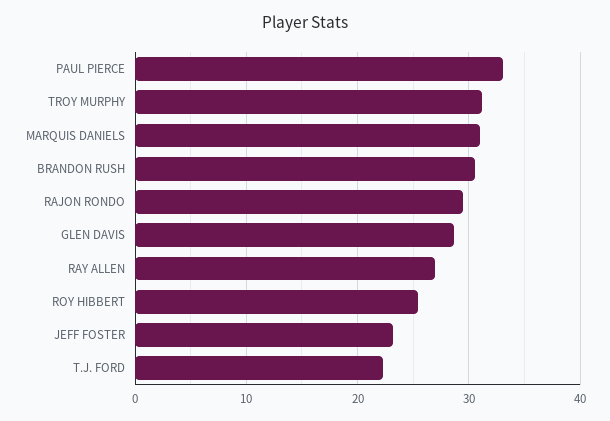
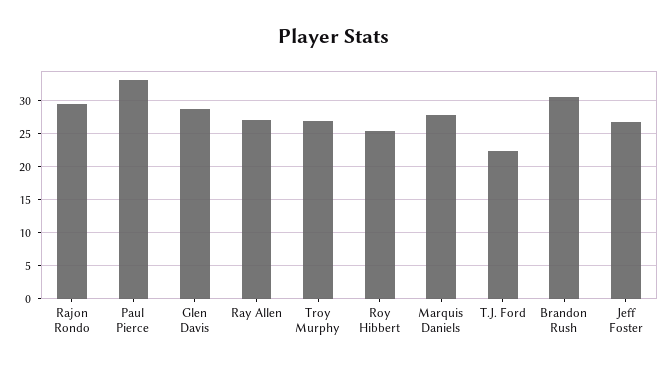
  {
    "PAUL PIERCE": 33,
-   "TROY MURPHY": 31,
+   "TROY MURPHY": 27,
-   "MARQUIS DANIELS": 31,
+   "MARQUIS DANIELS": 28,
    "BRANDON RUSH": 31,
    "RAJON RONDO": 30,
    "GLEN DAVIS": 29,
    "RAY ALLEN": 27,
    "ROY HIBBERT": 25,
-   "JEFF FOSTER": 23,
+   "JEFF FOSTER": 27,
    "T.J. FORD": 22
  }

